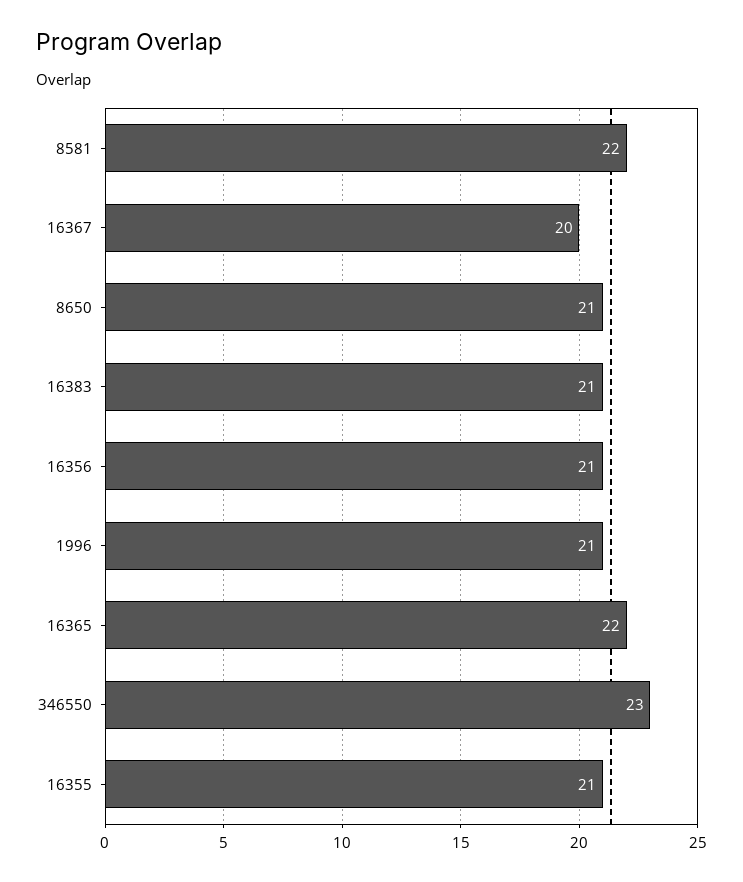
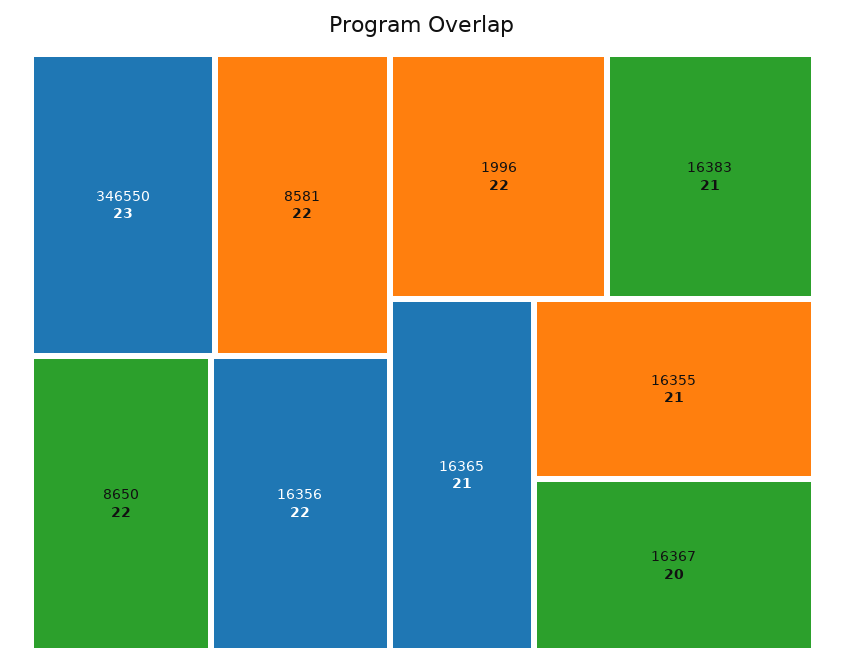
  {
    "8581": 22,
    "16367": 20,
-   "8650": 21,
+   "8650": 22,
    "16383": 21,
-   "16356": 21,
+   "16356": 22,
-   "1996": 21,
+   "1996": 22,
-   "16365": 22,
+   "16365": 21,
    "346550": 23,
    "16355": 21
  }

